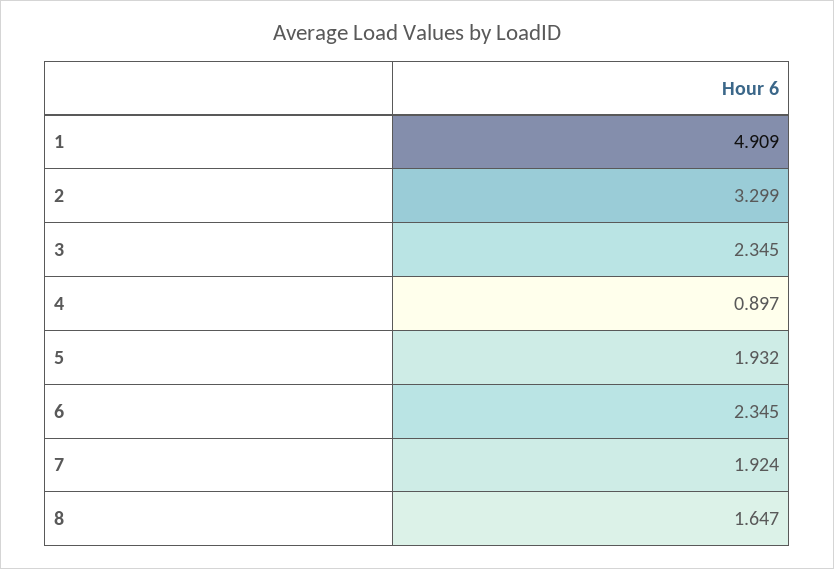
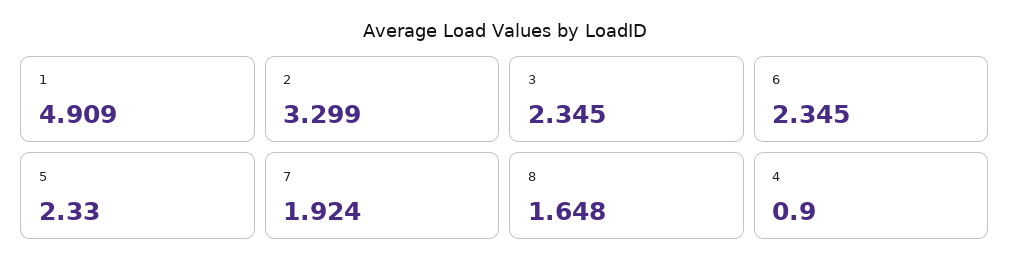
  {
    "1": 4.909,
    "2": 3.299,
    "3": 2.345,
-   "4": 0.897,
+   "4": 0.9,
-   "5": 1.932,
+   "5": 2.33,
    "6": 2.345,
    "7": 1.924,
-   "8": 1.647
+   "8": 1.648
  }

